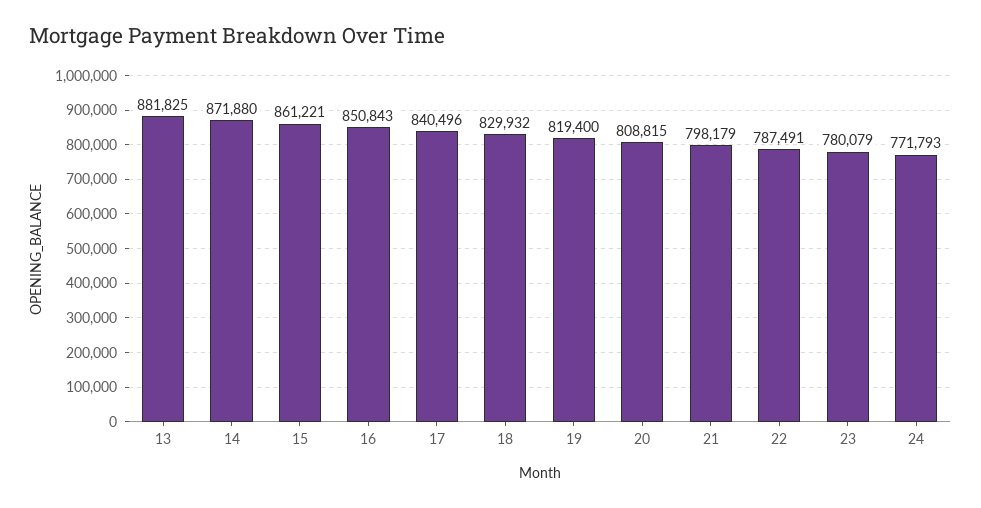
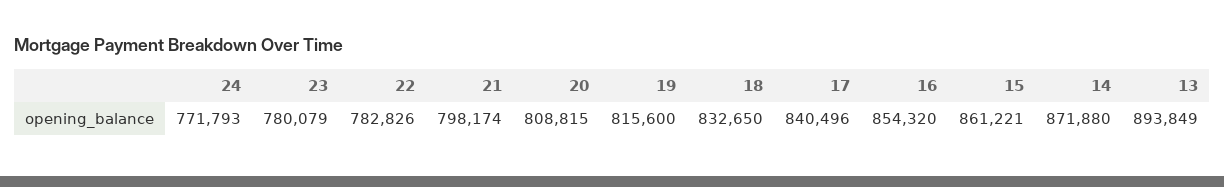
  {
-   "13": 881825,
+   "13": 893849,
    "14": 871880,
    "15": 861221,
-   "16": 850843,
+   "16": 854320,
    "17": 840496,
-   "18": 829932,
+   "18": 832650,
-   "19": 819400,
+   "19": 815600,
    "20": 808815,
-   "21": 798179,
+   "21": 798174,
-   "22": 787491,
+   "22": 782826,
    "23": 780079,
    "24": 771793
  }

